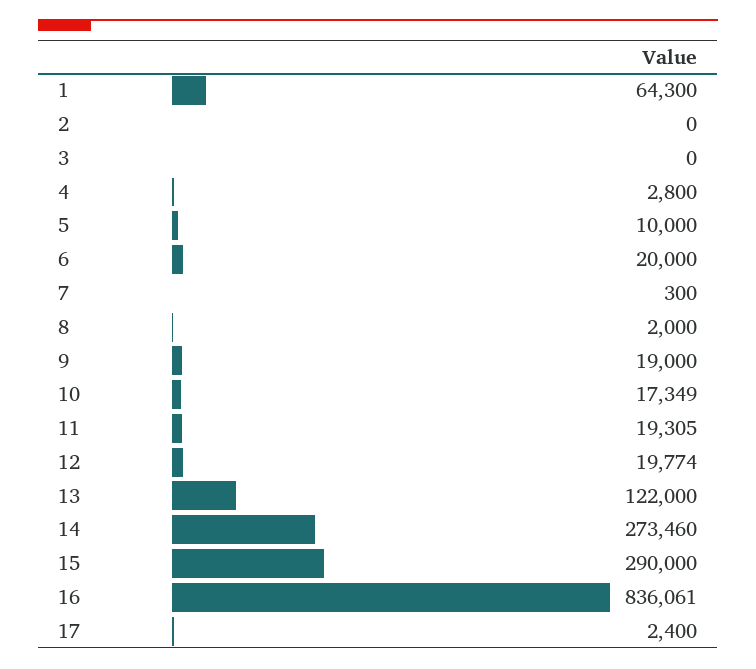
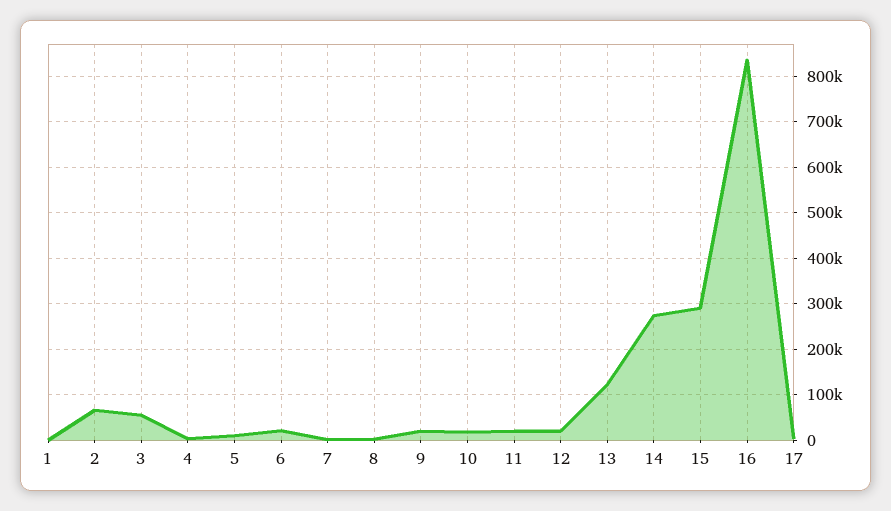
  {
-   "1": 64300,
+   "1": 0,
-   "2": 0,
+   "2": 60000,
-   "3": 0,
+   "3": 60000,
    "4": 2800,
    "5": 10000,
    "6": 20000,
    "7": 300,
    "8": 2000,
    "9": 19000,
    "10": 17349,
    "11": 19305,
    "12": 19774,
    "13": 122000,
    "14": 273460,
    "15": 290000,
    "16": 836061,
    "17": 2400
  }

